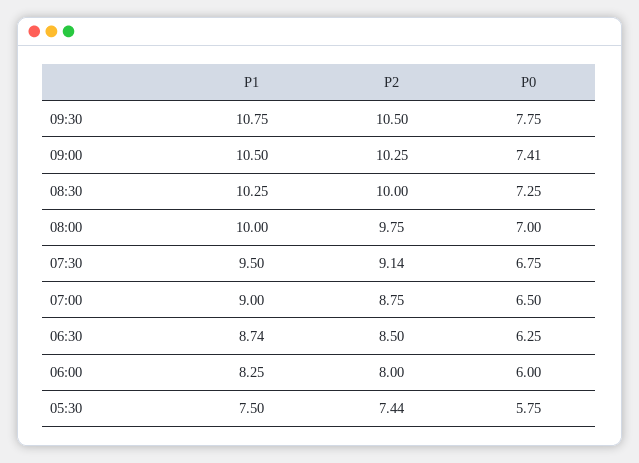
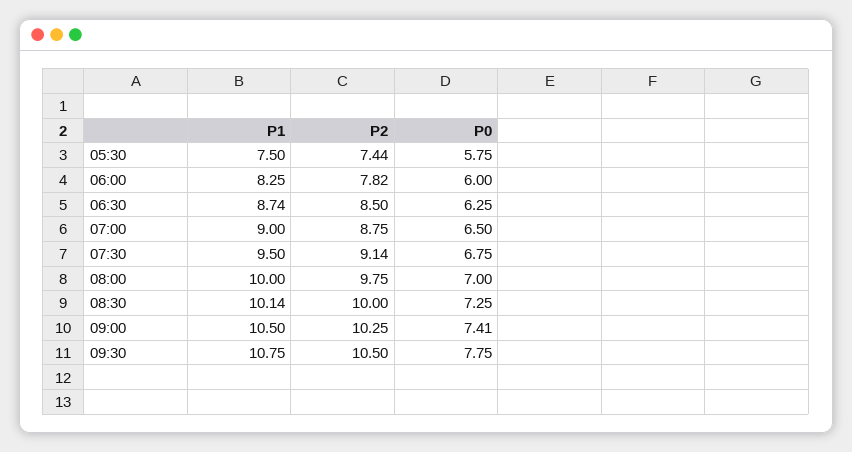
  {
    "P1": {
      "09:30": 10.75,
      "09:00": 10.5,
-     "08:30": 10.25,
+     "08:30": 10.14,
      "08:00": 10,
      "07:30": 9.5,
      "07:00": 9,
      "06:30": 8.74,
      "06:00": 8.25,
      "05:30": 7.5
    },
    "P2": {
      "09:30": 10.5,
      "09:00": 10.25,
      "08:30": 10,
      "08:00": 9.75,
      "07:30": 9.14,
      "07:00": 8.75,
      "06:30": 8.5,
-     "06:00": 8,
+     "06:00": 7.82,
      "05:30": 7.44
    },
    "P0": {
      "09:30": 7.75,
      "09:00": 7.41,
      "08:30": 7.25,
      "08:00": 7,
      "07:30": 6.75,
      "07:00": 6.5,
      "06:30": 6.25,
      "06:00": 6,
      "05:30": 5.75
    }
  }

